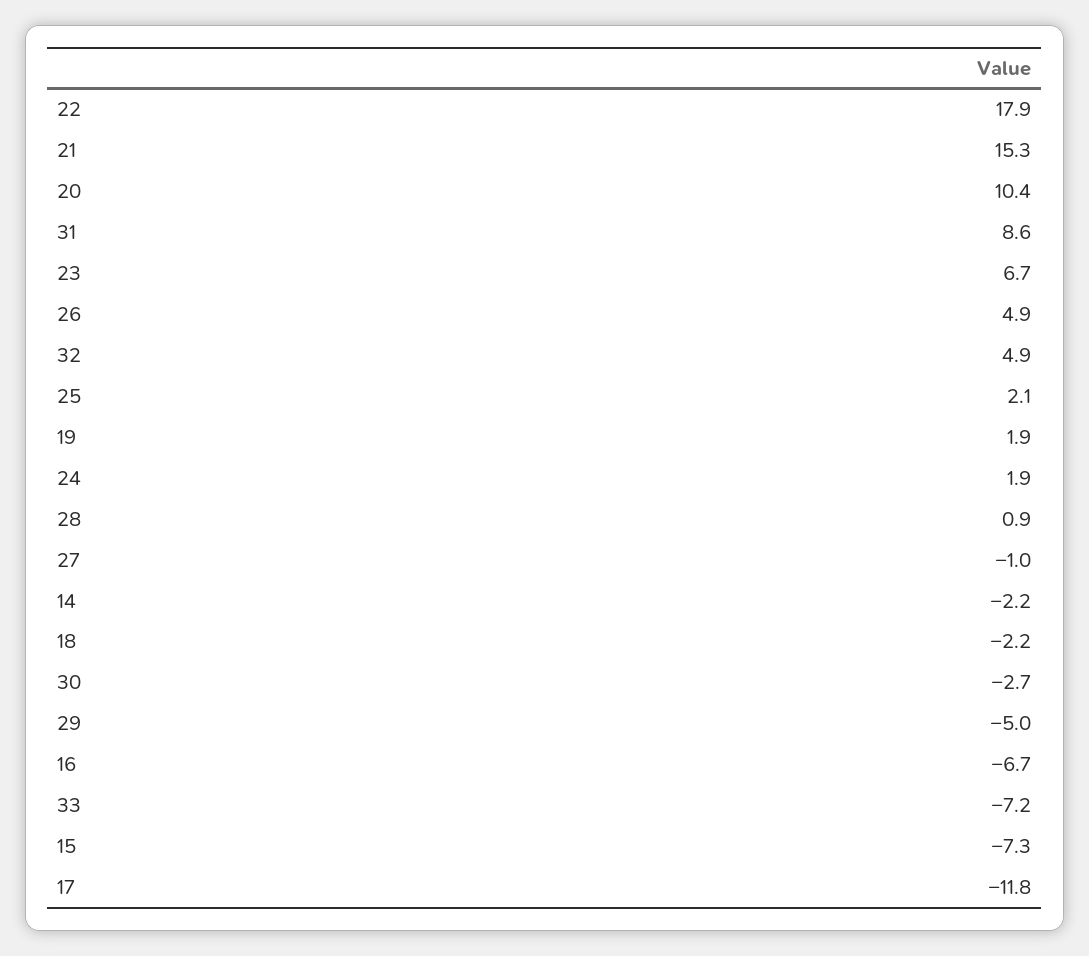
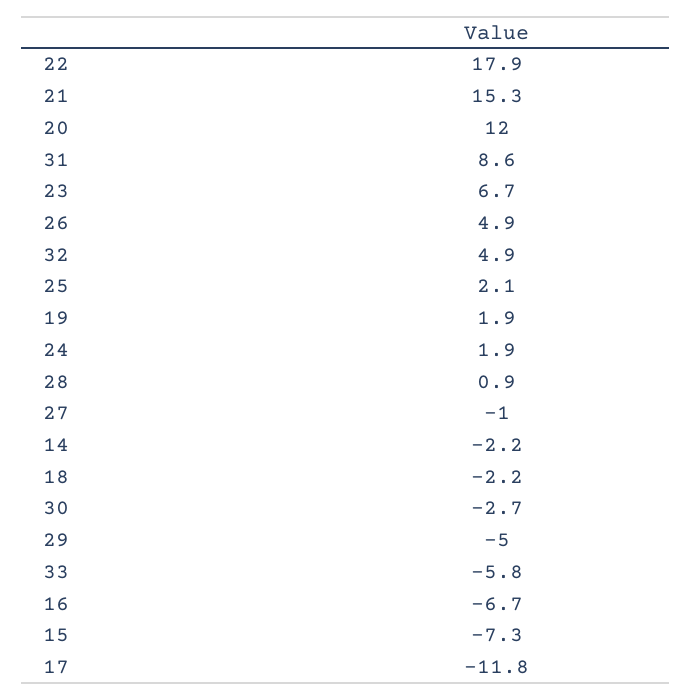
  {
    "22": 17.9,
    "21": 15.3,
-   "20": 10.4,
+   "20": 12,
    "31": 8.6,
    "23": 6.7,
    "26": 4.9,
    "32": 4.9,
    "25": 2.1,
    "19": 1.9,
    "24": 1.9,
    "28": 0.9,
    "27": -1,
    "14": -2.2,
    "18": -2.2,
    "30": -2.7,
    "29": -5,
    "16": -6.7,
-   "33": -7.2,
+   "33": -5.8,
    "15": -7.3,
    "17": -11.8
  }

